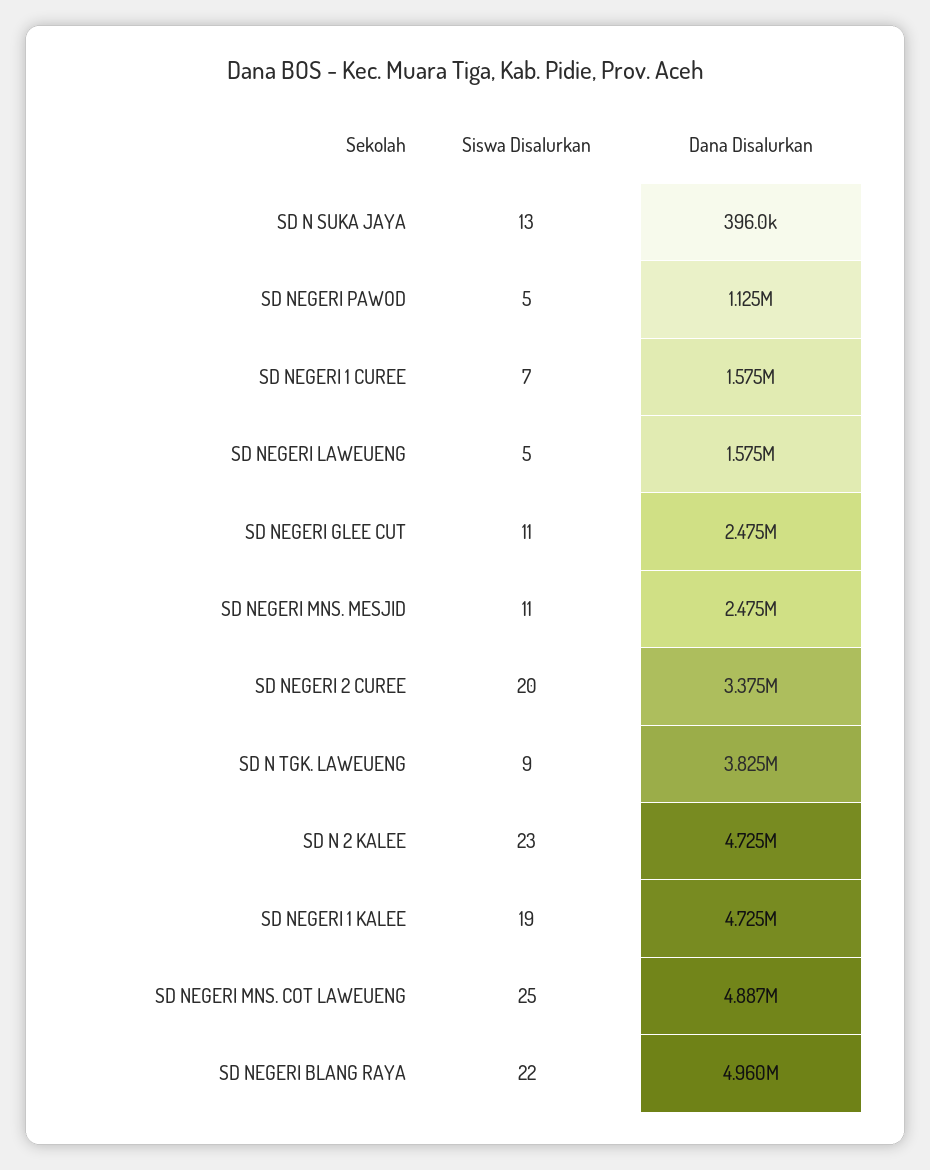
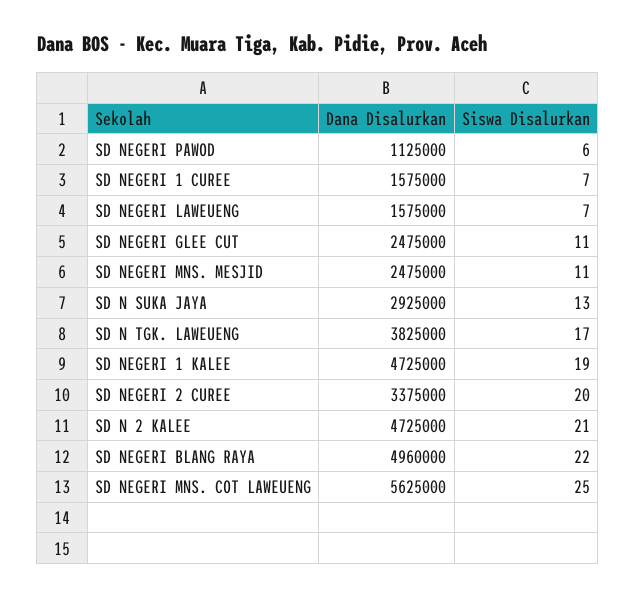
  {
    "Siswa Disalurkan": {
      "SD N SUKA JAYA": 13,
-     "SD NEGERI PAWOD": 5,
+     "SD NEGERI PAWOD": 6,
      "SD NEGERI 1 CUREE": 7,
-     "SD NEGERI LAWEUENG": 5,
+     "SD NEGERI LAWEUENG": 7,
      "SD NEGERI GLEE CUT": 11,
      "SD NEGERI MNS. MESJID": 11,
      "SD NEGERI 2 CUREE": 20,
-     "SD N TGK. LAWEUENG": 9,
+     "SD N TGK. LAWEUENG": 17,
-     "SD N 2 KALEE": 23,
+     "SD N 2 KALEE": 21,
      "SD NEGERI 1 KALEE": 19,
      "SD NEGERI MNS. COT LAWEUENG": 25,
      "SD NEGERI BLANG RAYA": 22
    },
    "Dana Disalurkan": {
-     "SD N SUKA JAYA": 396000,
+     "SD N SUKA JAYA": 2925000,
      "SD NEGERI PAWOD": 1125000,
      "SD NEGERI 1 CUREE": 1575000,
      "SD NEGERI LAWEUENG": 1575000,
      "SD NEGERI GLEE CUT": 2475000,
      "SD NEGERI MNS. MESJID": 2475000,
      "SD NEGERI 2 CUREE": 3375000,
      "SD N TGK. LAWEUENG": 3825000,
      "SD N 2 KALEE": 4725000,
      "SD NEGERI 1 KALEE": 4725000,
-     "SD NEGERI MNS. COT LAWEUENG": 4887000,
+     "SD NEGERI MNS. COT LAWEUENG": 5625000,
      "SD NEGERI BLANG RAYA": 4960000
    }
  }

